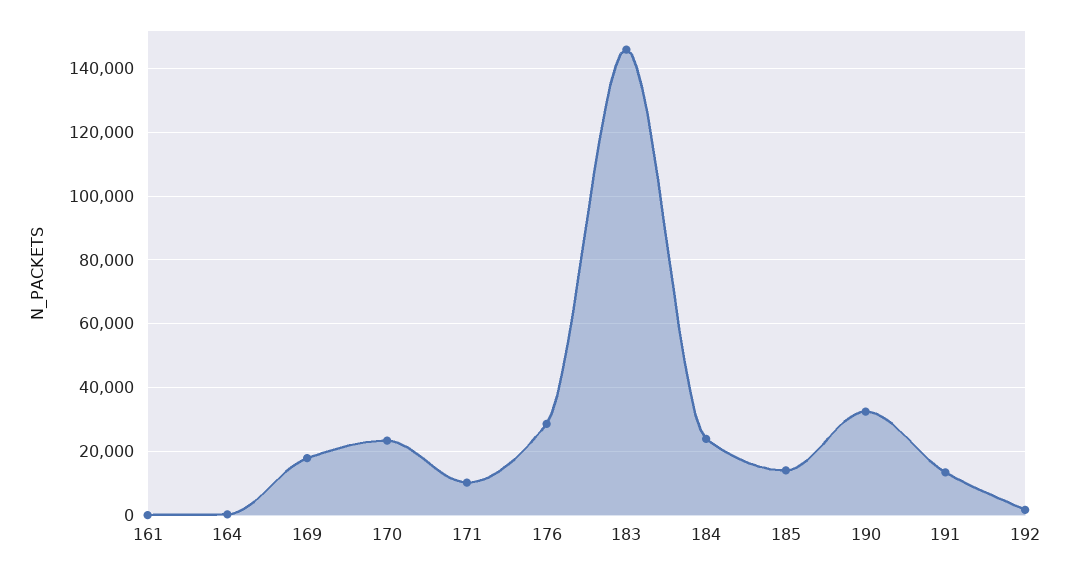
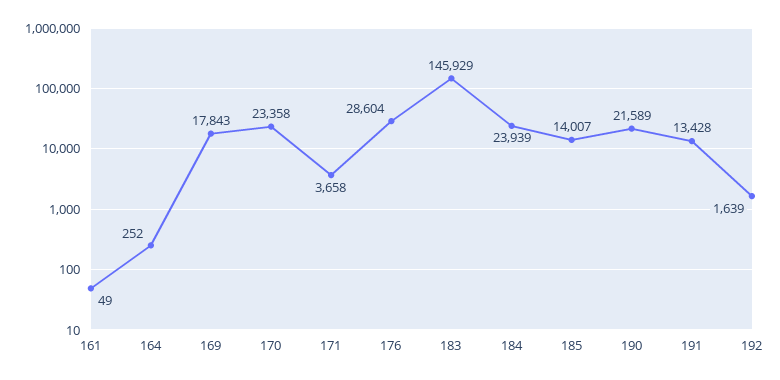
  {
    "161": 49,
    "164": 252,
    "169": 17843,
    "170": 23358,
-   "171": 10000,
+   "171": 3658,
    "176": 28604,
    "183": 145929,
    "184": 23939,
    "185": 14007,
-   "190": 32000,
+   "190": 21589,
    "191": 13428,
    "192": 1639
  }

